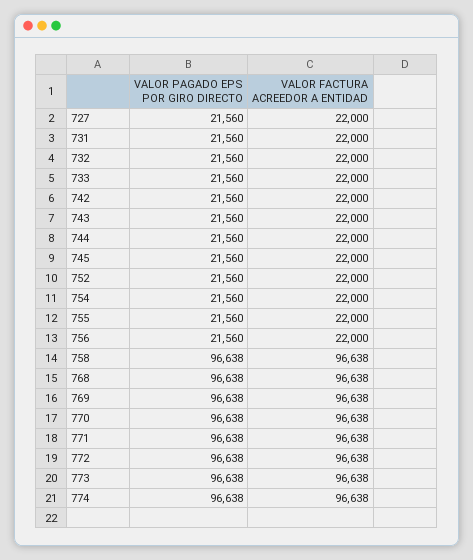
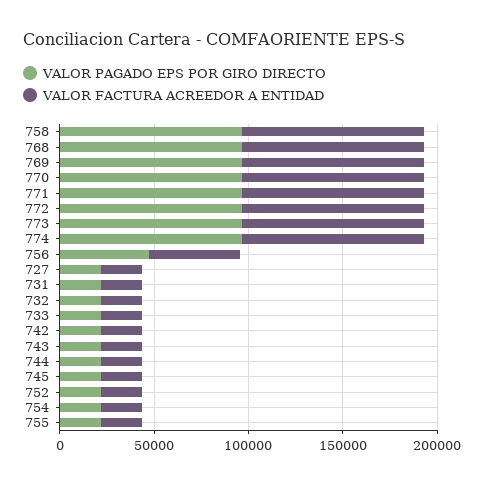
  {
    "VALOR PAGADO EPS POR GIRO DIRECTO": {
      "727": 21560,
      "731": 21560,
      "732": 21560,
      "733": 21560,
      "742": 21560,
      "743": 21560,
      "744": 21560,
      "745": 21560,
      "752": 21560,
      "754": 21560,
      "755": 21560,
-     "756": 21560,
+     "756": 50000,
      "758": 96638,
      "768": 96638,
      "769": 96638,
      "770": 96638,
      "771": 96638,
      "772": 96638,
      "773": 96638,
      "774": 96638
    },
    "VALOR FACTURA ACREEDOR A ENTIDAD": {
      "727": 22000,
      "731": 22000,
      "732": 22000,
      "733": 22000,
      "742": 22000,
      "743": 22000,
      "744": 22000,
      "745": 22000,
      "752": 22000,
      "754": 22000,
      "755": 22000,
-     "756": 22000,
+     "756": 50000,
      "758": 96638,
      "768": 96638,
      "769": 96638,
      "770": 96638,
      "771": 96638,
      "772": 96638,
      "773": 96638,
      "774": 96638
    }
  }

